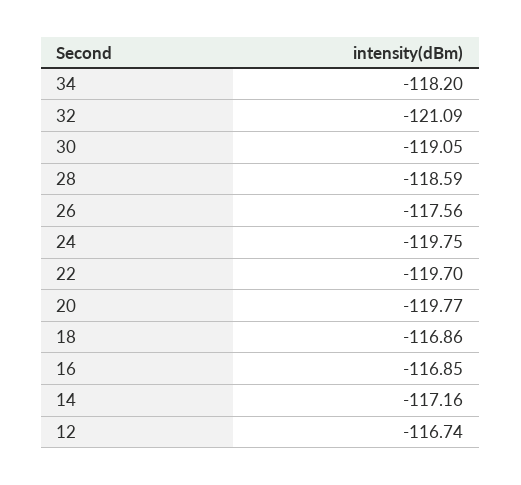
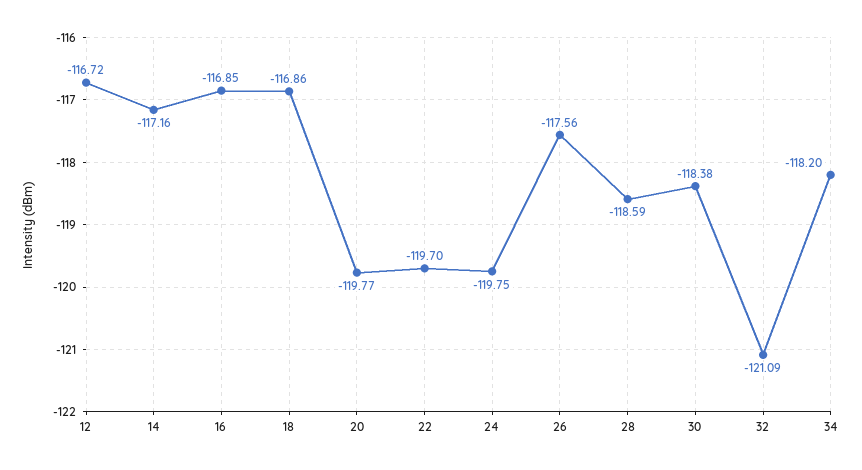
  {
    "34": -118.2,
    "32": -121.09,
-   "30": -119.05,
+   "30": -118.38,
    "28": -118.59,
    "26": -117.56,
    "24": -119.75,
    "22": -119.7,
    "20": -119.77,
    "18": -116.86,
    "16": -116.85,
    "14": -117.16,
-   "12": -116.74
+   "12": -116.72
  }

